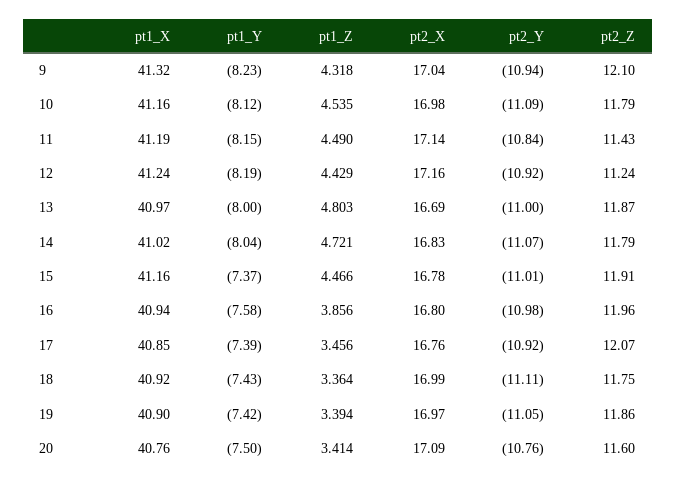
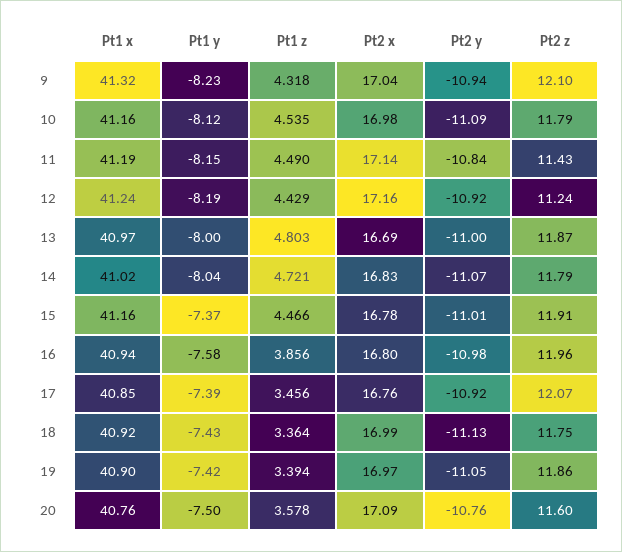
  {
    "pt1_X": {
      "9": 41.32,
      "10": 41.16,
      "11": 41.19,
      "12": 41.24,
      "13": 40.97,
      "14": 41.02,
      "15": 41.16,
      "16": 40.94,
      "17": 40.85,
      "18": 40.92,
      "19": 40.9,
      "20": 40.76
    },
    "pt1_Y": {
      "9": -8.23,
      "10": -8.12,
      "11": -8.15,
      "12": -8.19,
      "13": -8,
      "14": -8.04,
      "15": -7.37,
      "16": -7.58,
      "17": -7.39,
      "18": -7.43,
      "19": -7.42,
      "20": -7.5
    },
    "pt1_Z": {
      "9": 4.318,
      "10": 4.535,
      "11": 4.49,
      "12": 4.429,
      "13": 4.803,
      "14": 4.721,
      "15": 4.466,
      "16": 3.856,
      "17": 3.456,
      "18": 3.364,
      "19": 3.394,
-     "20": 3.414
+     "20": 3.578
    },
    "pt2_X": {
      "9": 17.04,
      "10": 16.98,
      "11": 17.14,
      "12": 17.16,
      "13": 16.69,
      "14": 16.83,
      "15": 16.78,
      "16": 16.8,
      "17": 16.76,
      "18": 16.99,
      "19": 16.97,
      "20": 17.09
    },
    "pt2_Y": {
      "9": -10.94,
      "10": -11.09,
      "11": -10.84,
      "12": -10.92,
      "13": -11,
      "14": -11.07,
      "15": -11.01,
      "16": -10.98,
      "17": -10.92,
-     "18": -11.11,
+     "18": -11.13,
      "19": -11.05,
      "20": -10.76
    },
    "pt2_Z": {
      "9": 12.1,
      "10": 11.79,
      "11": 11.43,
      "12": 11.24,
      "13": 11.87,
      "14": 11.79,
      "15": 11.91,
      "16": 11.96,
      "17": 12.07,
      "18": 11.75,
      "19": 11.86,
      "20": 11.6
    }
  }

